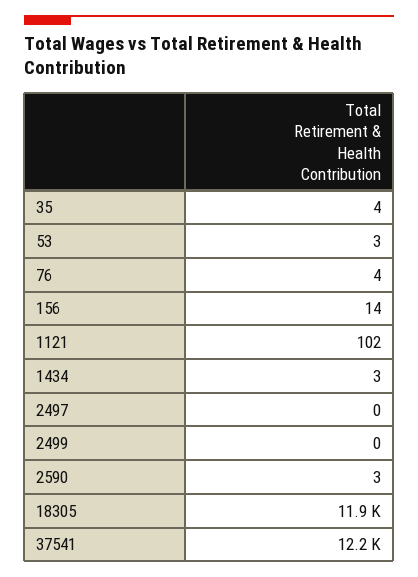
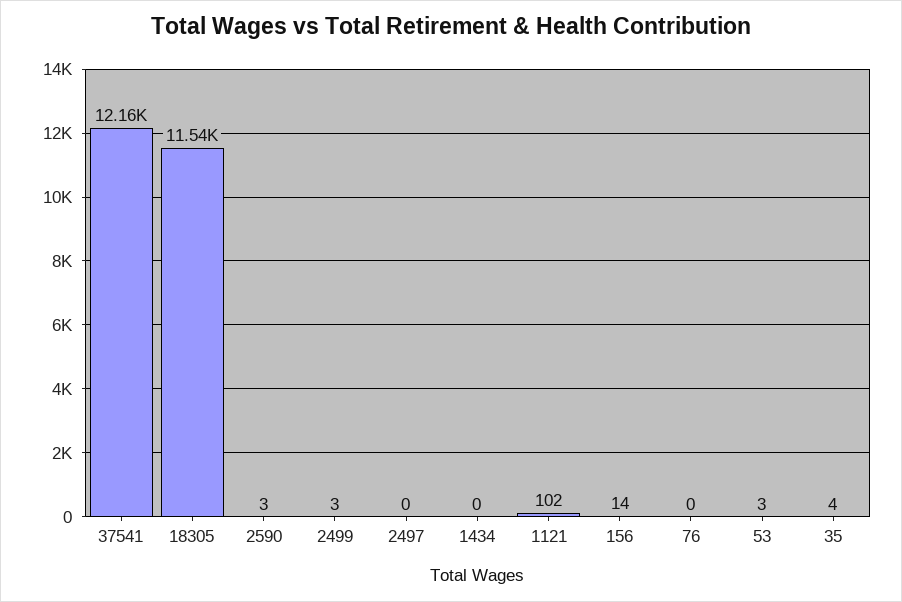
  {
    "35": 4,
    "53": 3,
-   "76": 4,
+   "76": 0,
    "156": 14,
    "1121": 102,
-   "1434": 3,
+   "1434": 0,
    "2497": 0,
-   "2499": 0,
+   "2499": 3,
    "2590": 3,
-   "18305": 11900,
+   "18305": 11540,
    "37541": 12160
  }

